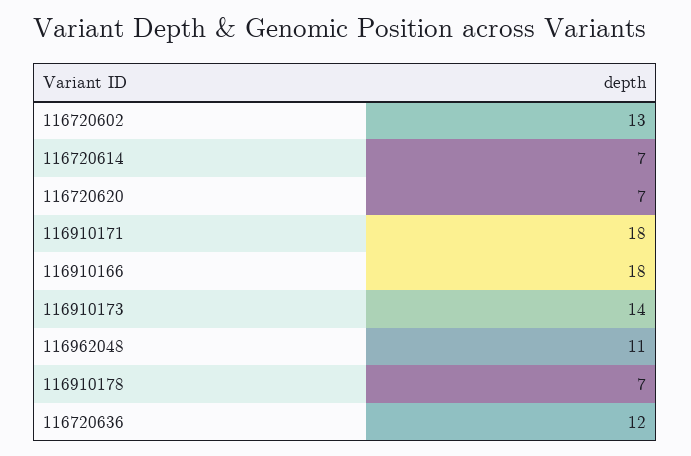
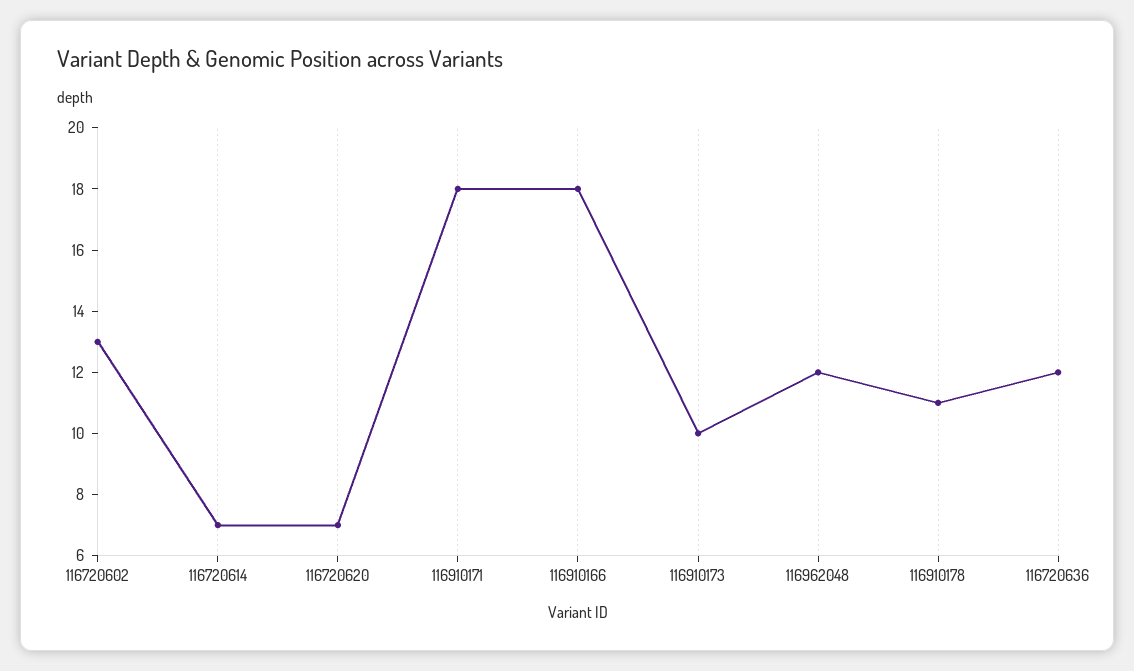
  {
    "116720602": 13,
    "116720614": 7,
    "116720620": 7,
    "116910171": 18,
    "116910166": 18,
-   "116910173": 14,
+   "116910173": 10,
-   "116962048": 11,
+   "116962048": 12,
-   "116910178": 7,
+   "116910178": 11,
    "116720636": 12
  }

